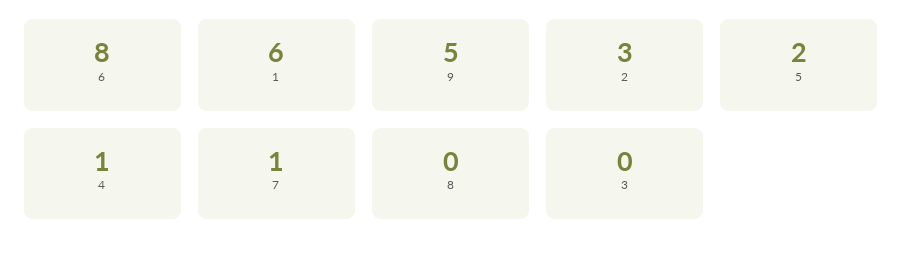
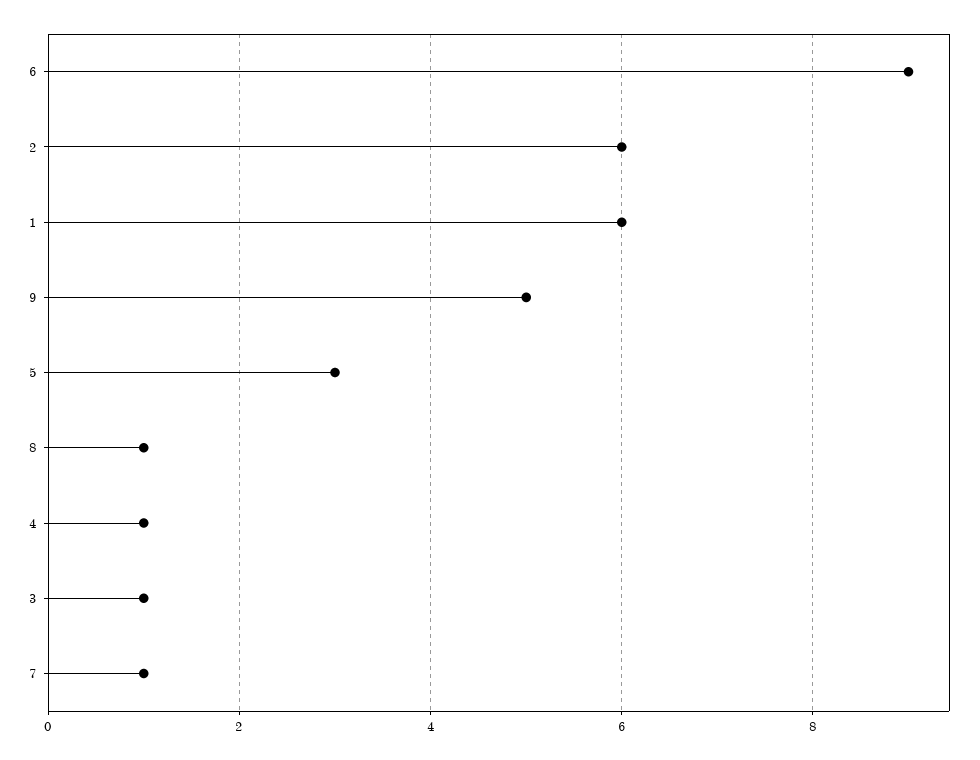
  {
-   "6": 8,
+   "6": 9,
    "1": 6,
    "9": 5,
-   "2": 3,
+   "2": 6,
-   "5": 2,
+   "5": 3,
    "4": 1,
    "7": 1,
-   "8": 0,
+   "8": 1,
-   "3": 0
+   "3": 1
  }

